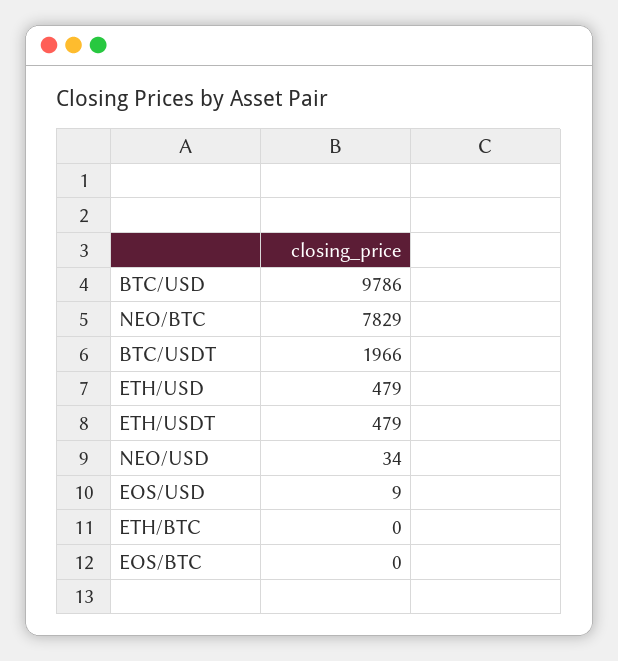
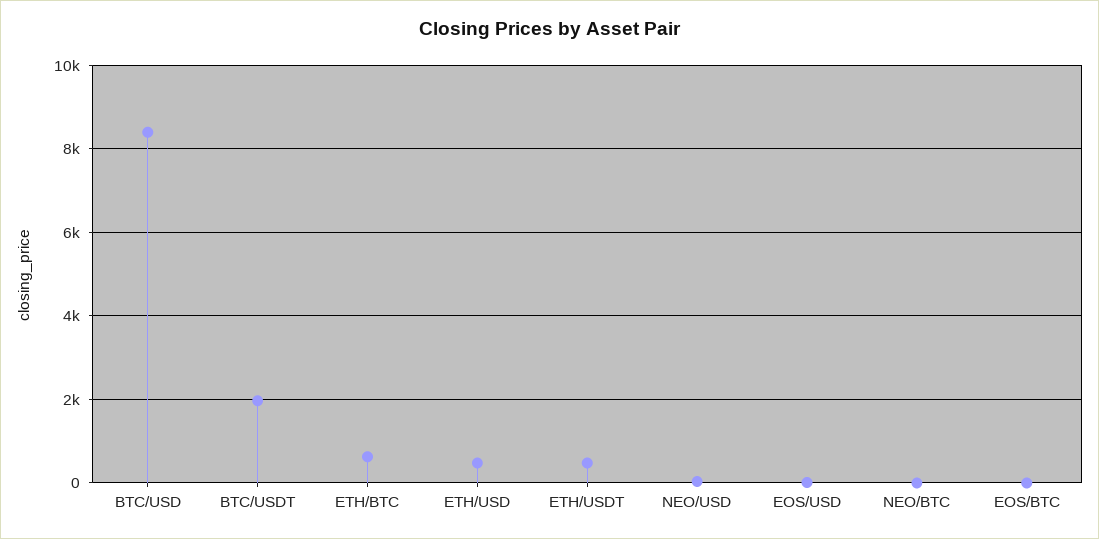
  {
-   "BTC/USD": 9786,
+   "BTC/USD": 8400,
-   "NEO/BTC": 7829,
+   "NEO/BTC": 0,
    "BTC/USDT": 1966,
    "ETH/USD": 479,
    "ETH/USDT": 479,
    "NEO/USD": 34,
    "EOS/USD": 9,
-   "ETH/BTC": 0,
+   "ETH/BTC": 600,
    "EOS/BTC": 0
  }

